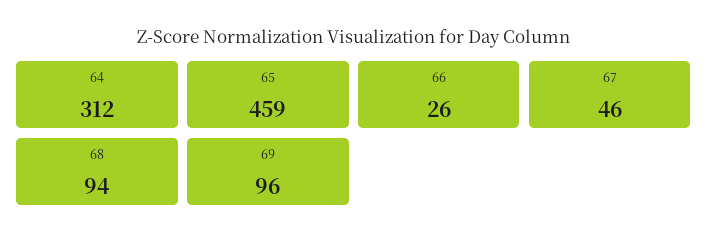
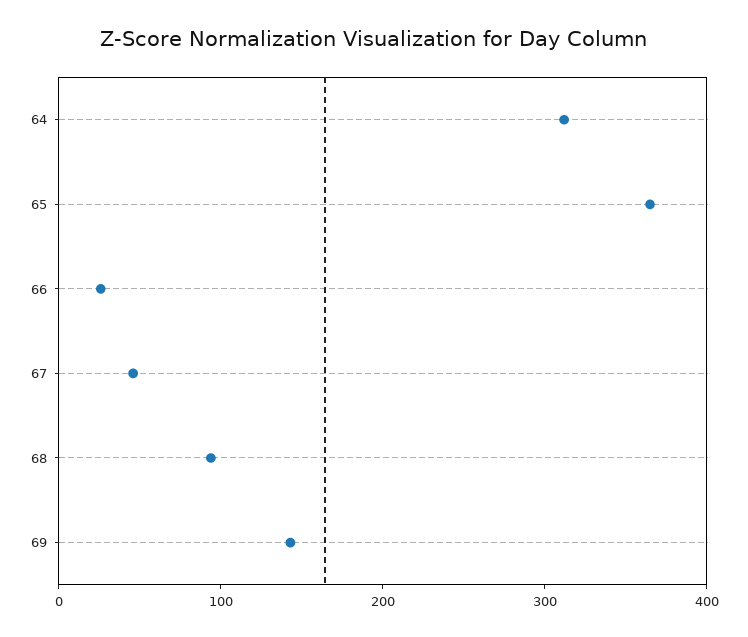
  {
    "64": 312,
-   "65": 459,
+   "65": 360,
    "66": 26,
    "67": 46,
    "68": 94,
-   "69": 96
+   "69": 140
  }

